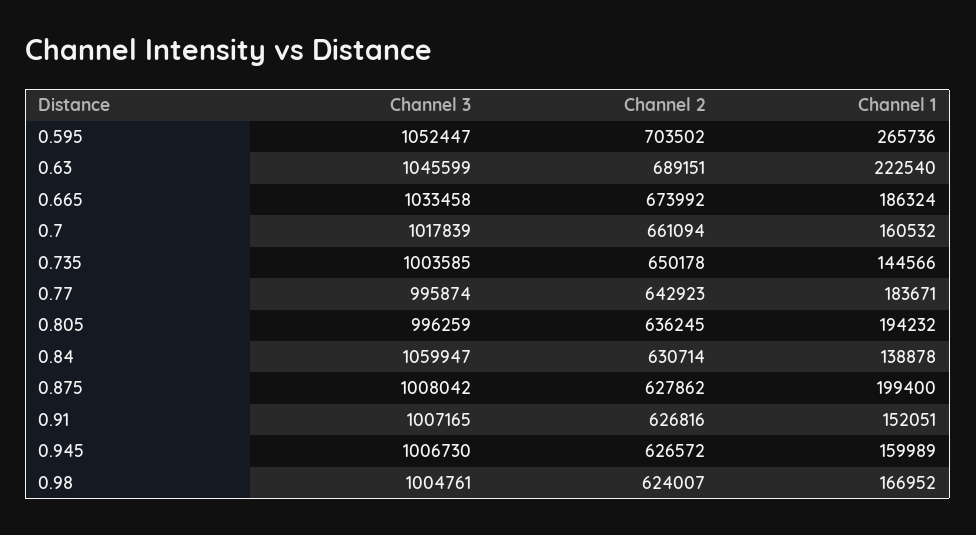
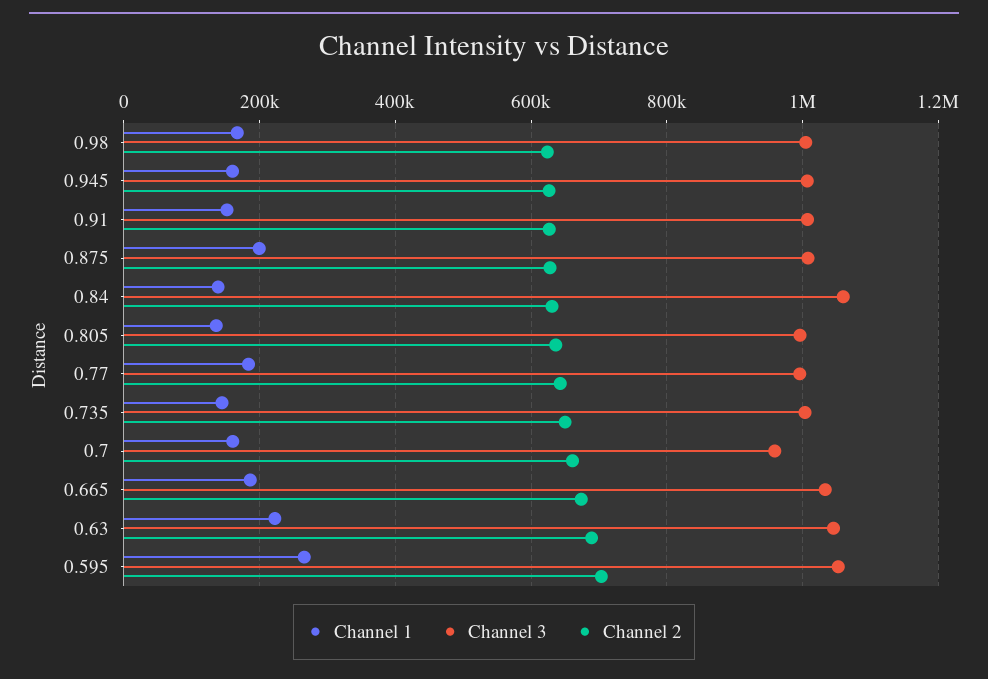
  {
    "Channel 3": {
      "0.595": 1052447,
      "0.63": 1045599,
      "0.665": 1033458,
-     "0.7": 1017839,
+     "0.7": 960000,
      "0.735": 1003585,
      "0.77": 995874,
      "0.805": 996259,
      "0.84": 1059947,
      "0.875": 1008042,
      "0.91": 1007165,
      "0.945": 1006730,
      "0.98": 1004761
    },
    "Channel 2": {
      "0.595": 703502,
      "0.63": 689151,
      "0.665": 673992,
      "0.7": 661094,
      "0.735": 650178,
      "0.77": 642923,
      "0.805": 636245,
      "0.84": 630714,
      "0.875": 627862,
      "0.91": 626816,
      "0.945": 626572,
      "0.98": 624007
    },
    "Channel 1": {
      "0.595": 265736,
      "0.63": 222540,
      "0.665": 186324,
      "0.7": 160532,
      "0.735": 144566,
      "0.77": 183671,
-     "0.805": 194232,
+     "0.805": 140000,
      "0.84": 138878,
      "0.875": 199400,
      "0.91": 152051,
      "0.945": 159989,
      "0.98": 166952
    }
  }

